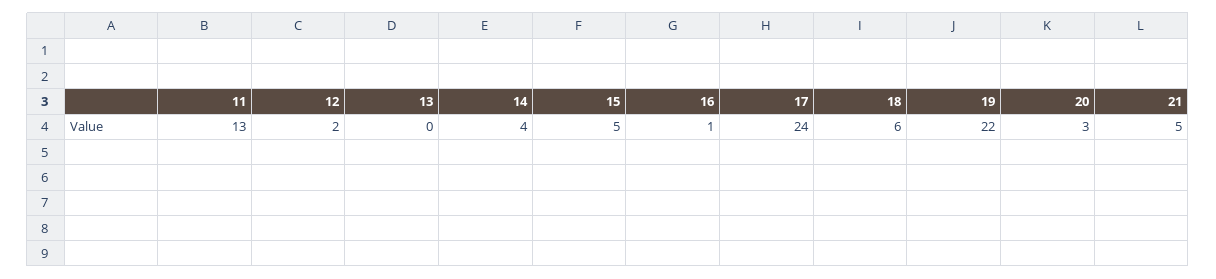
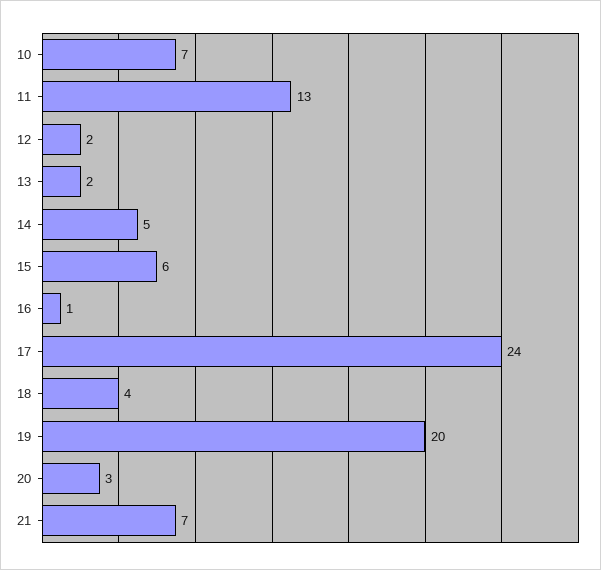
  {
    "11": 13,
    "12": 2,
-   "13": 0,
+   "13": 2,
-   "14": 4,
+   "14": 5,
-   "15": 5,
+   "15": 6,
    "16": 1,
    "17": 24,
-   "18": 6,
+   "18": 4,
-   "19": 22,
+   "19": 20,
    "20": 3,
-   "21": 5
+   "21": 7,
+   "10": 7
  }

